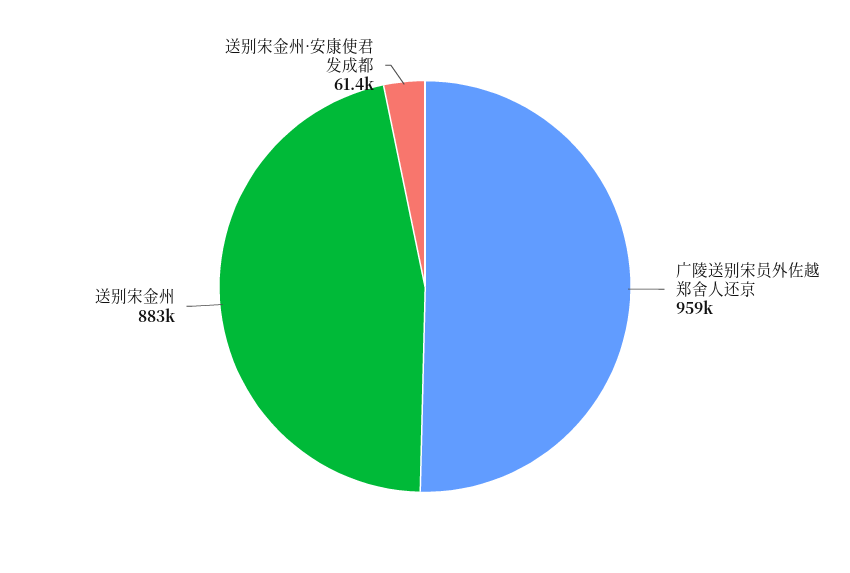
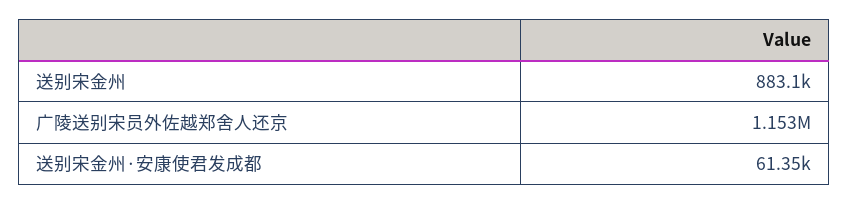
  {
-   "广陵送别宋员外佐越郑舍人还京": 959000,
+   "广陵送别宋员外佐越郑舍人还京": 1153000,
    "送别宋金州": 883100,
    "送别宋金州·安康使君发成都": 61350
  }

